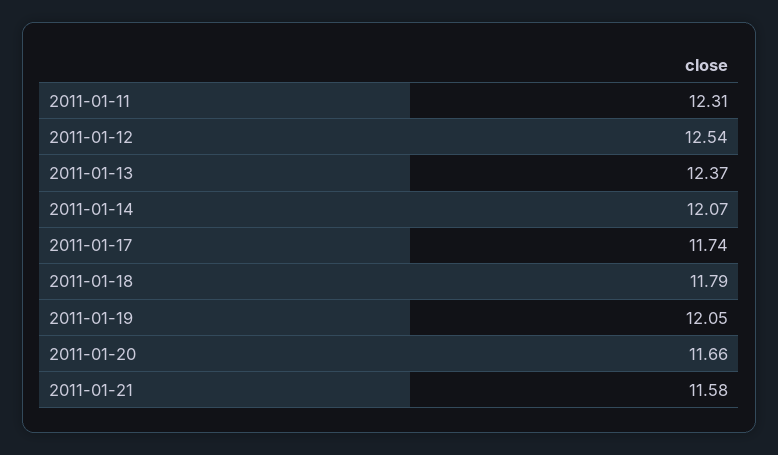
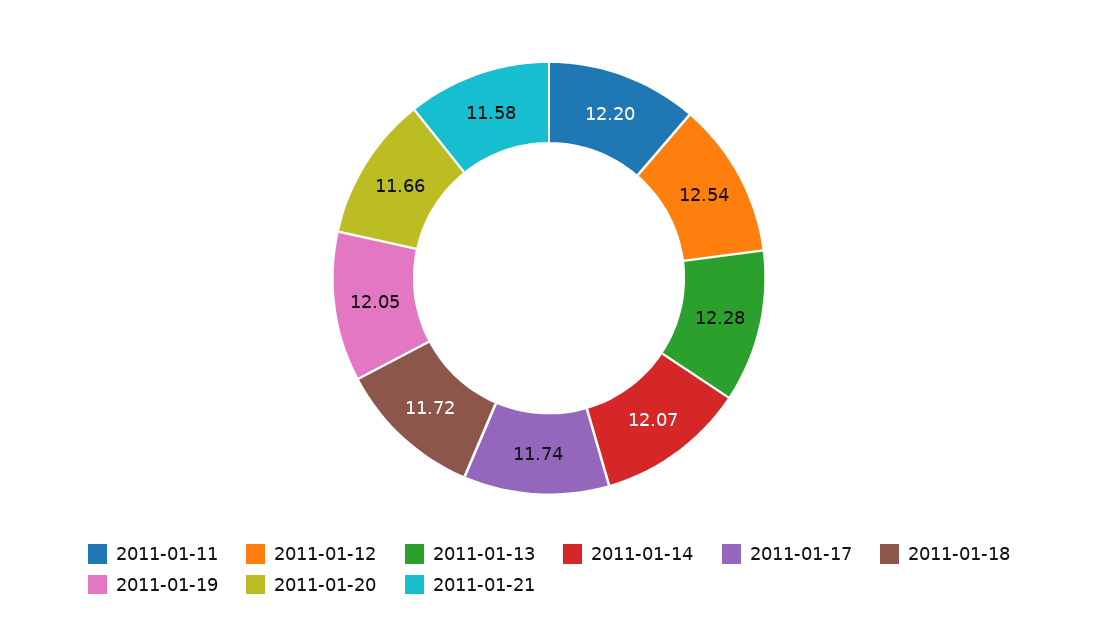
  {
-   "2011-01-11": 12.31,
+   "2011-01-11": 12.2,
    "2011-01-12": 12.54,
-   "2011-01-13": 12.37,
+   "2011-01-13": 12.28,
    "2011-01-14": 12.07,
    "2011-01-17": 11.74,
-   "2011-01-18": 11.79,
+   "2011-01-18": 11.72,
    "2011-01-19": 12.05,
    "2011-01-20": 11.66,
    "2011-01-21": 11.58
  }

